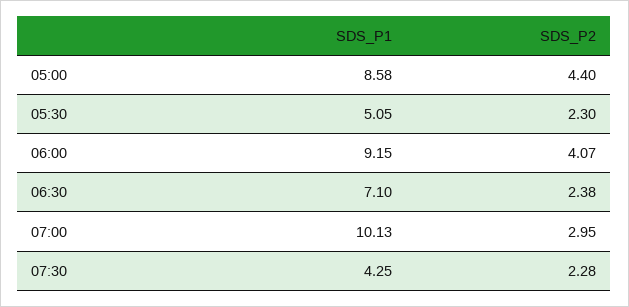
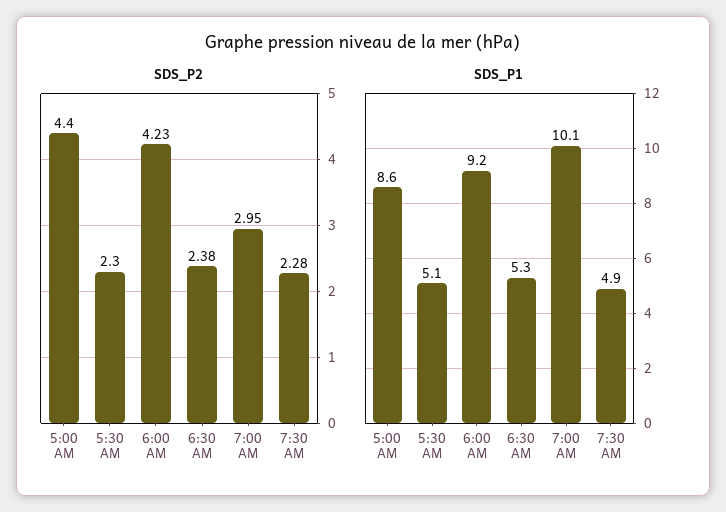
  {
    "SDS_P1": {
      "05:00": 8.58,
      "05:30": 5.05,
      "06:00": 9.15,
-     "06:30": 7.1,
+     "06:30": 5.3,
      "07:00": 10.13,
-     "07:30": 4.25
+     "07:30": 4.9
    },
    "SDS_P2": {
      "05:00": 4.4,
      "05:30": 2.3,
-     "06:00": 4.07,
+     "06:00": 4.23,
      "06:30": 2.38,
      "07:00": 2.95,
      "07:30": 2.28
    }
  }

